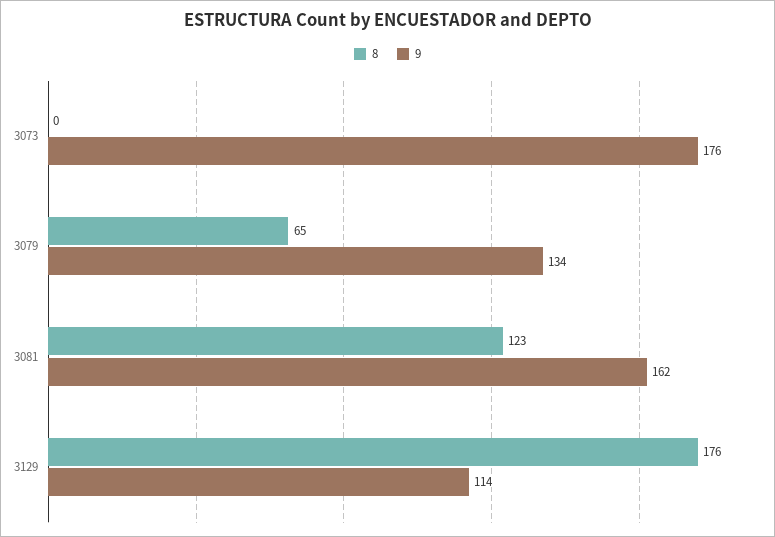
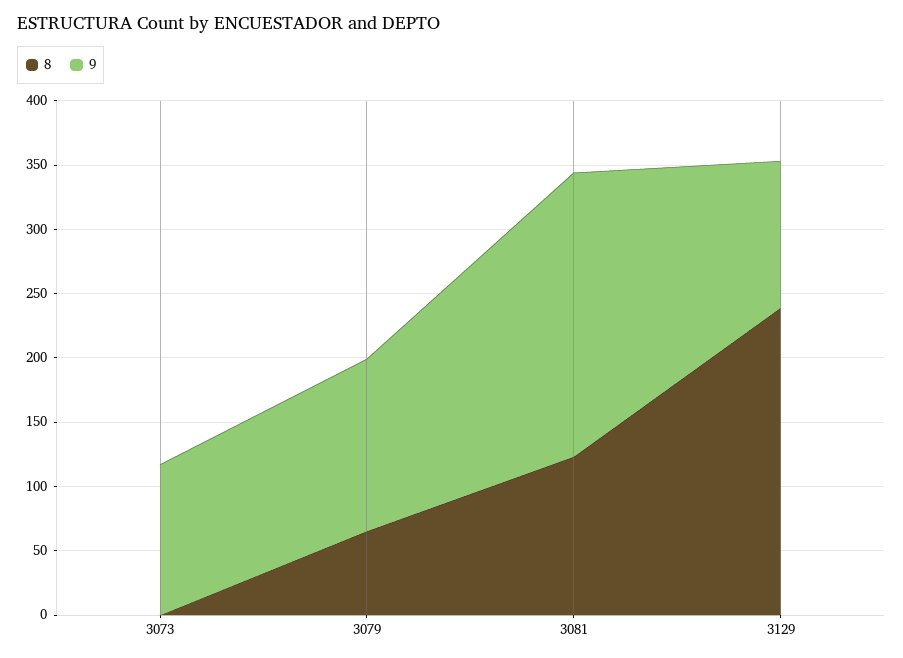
  {
    "8": {
      "3073": 0,
      "3079": 65,
      "3081": 123,
-     "3129": 176
+     "3129": 240
    },
    "9": {
-     "3073": 176,
+     "3073": 120,
      "3079": 134,
-     "3081": 162,
+     "3081": 220,
      "3129": 114
    }
  }

